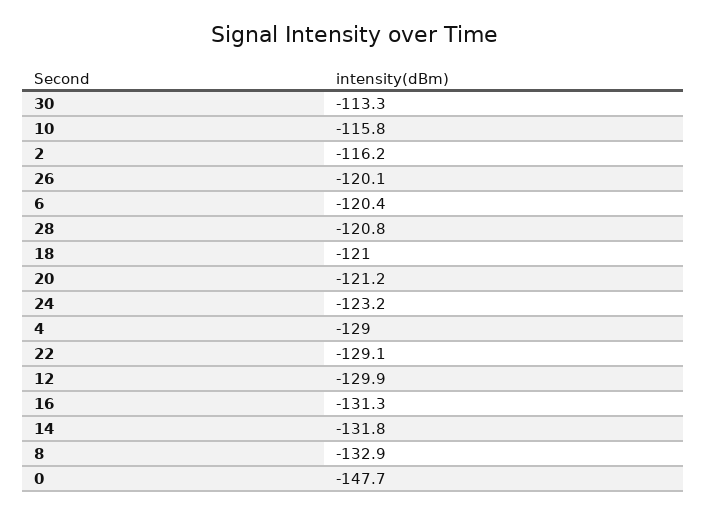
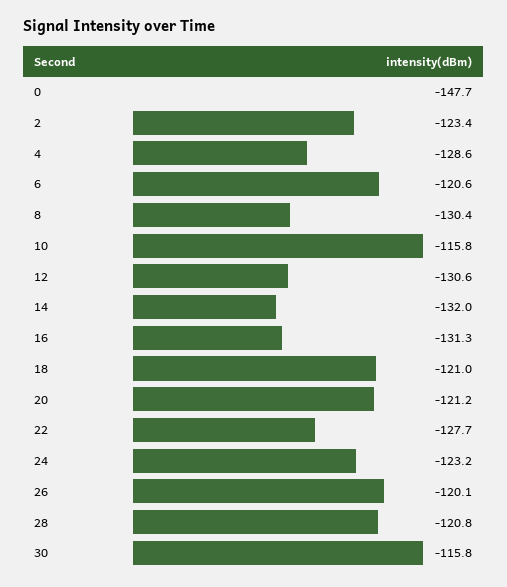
  {
-   "30": -113.3,
+   "30": -115.8,
    "10": -115.8,
-   "2": -116.2,
+   "2": -123.4,
    "26": -120.1,
-   "6": -120.4,
+   "6": -120.6,
    "28": -120.8,
    "18": -121,
    "20": -121.2,
    "24": -123.2,
-   "4": -129,
+   "4": -128.6,
-   "22": -129.1,
+   "22": -127.7,
-   "12": -129.9,
+   "12": -130.6,
    "16": -131.3,
-   "14": -131.8,
+   "14": -132,
-   "8": -132.9,
+   "8": -130.4,
    "0": -147.7
  }

